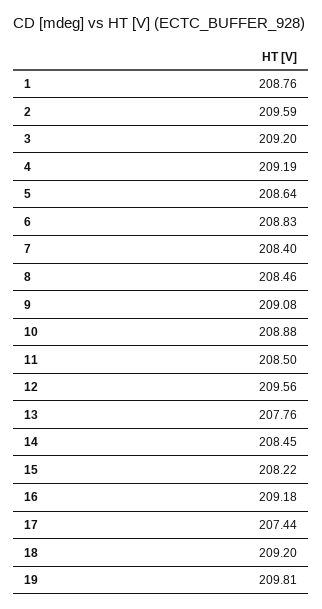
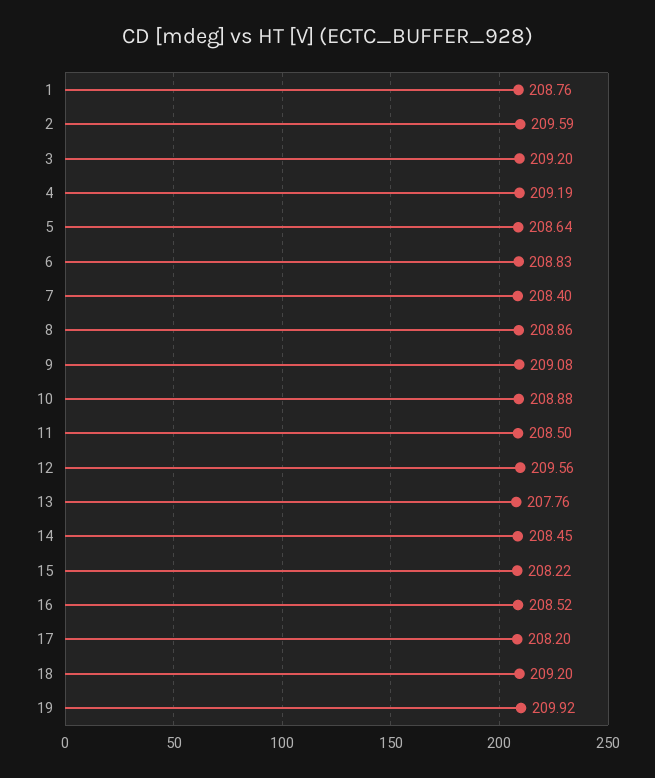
  {
    "1": 208.76,
    "2": 209.59,
    "3": 209.2,
    "4": 209.19,
    "5": 208.64,
    "6": 208.83,
    "7": 208.4,
-   "8": 208.46,
+   "8": 208.86,
    "9": 209.08,
    "10": 208.88,
    "11": 208.5,
    "12": 209.56,
    "13": 207.76,
    "14": 208.45,
    "15": 208.22,
-   "16": 209.18,
+   "16": 208.52,
-   "17": 207.44,
+   "17": 208.2,
    "18": 209.2,
-   "19": 209.81
+   "19": 209.92
  }

